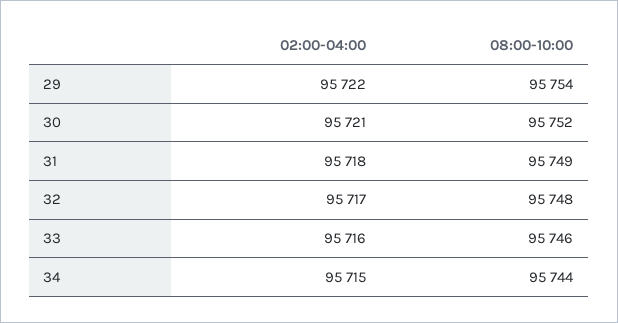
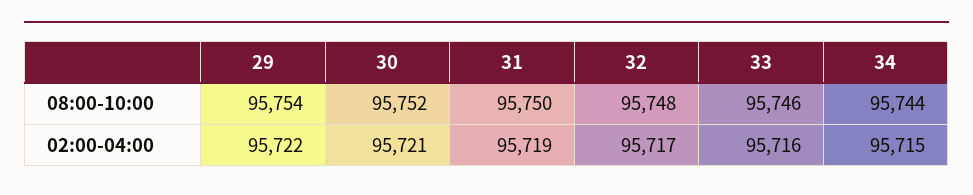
  {
    "02:00-04:00": {
      "29": 95722,
      "30": 95721,
-     "31": 95718,
+     "31": 95719,
      "32": 95717,
      "33": 95716,
      "34": 95715
    },
    "08:00-10:00": {
      "29": 95754,
      "30": 95752,
-     "31": 95749,
+     "31": 95750,
      "32": 95748,
      "33": 95746,
      "34": 95744
    }
  }

